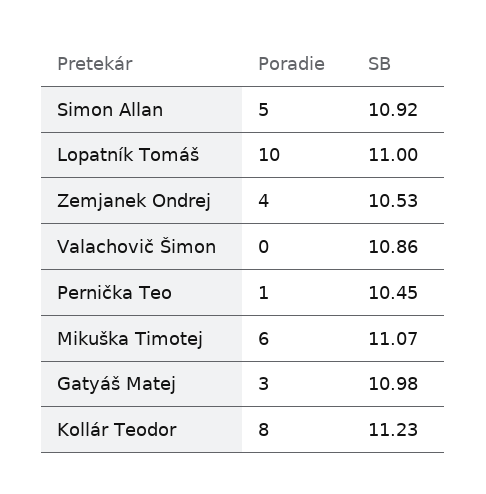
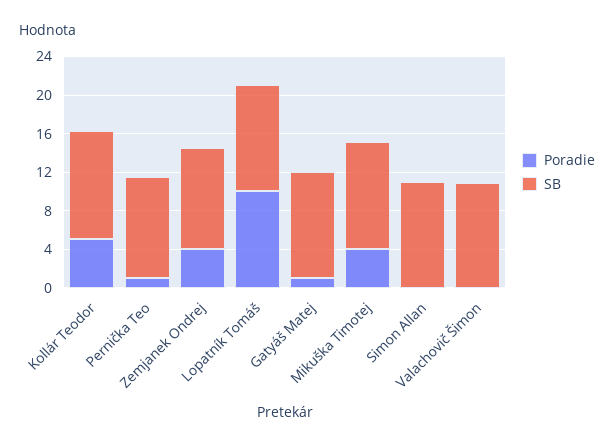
  {
    "Poradie": {
-     "Simon Allan": 5,
+     "Simon Allan": 0,
      "Lopatník Tomáš": 10,
      "Zemjanek Ondrej": 4,
      "Valachovič Šimon": 0,
      "Pernička Teo": 1,
-     "Mikuška Timotej": 6,
+     "Mikuška Timotej": 4,
-     "Gatyáš Matej": 3,
+     "Gatyáš Matej": 1,
-     "Kollár Teodor": 8
+     "Kollár Teodor": 5
    },
    "SB": {
      "Simon Allan": 10.92,
      "Lopatník Tomáš": 11,
      "Zemjanek Ondrej": 10.53,
      "Valachovič Šimon": 10.86,
      "Pernička Teo": 10.45,
      "Mikuška Timotej": 11.07,
      "Gatyáš Matej": 10.98,
      "Kollár Teodor": 11.23
    }
  }

